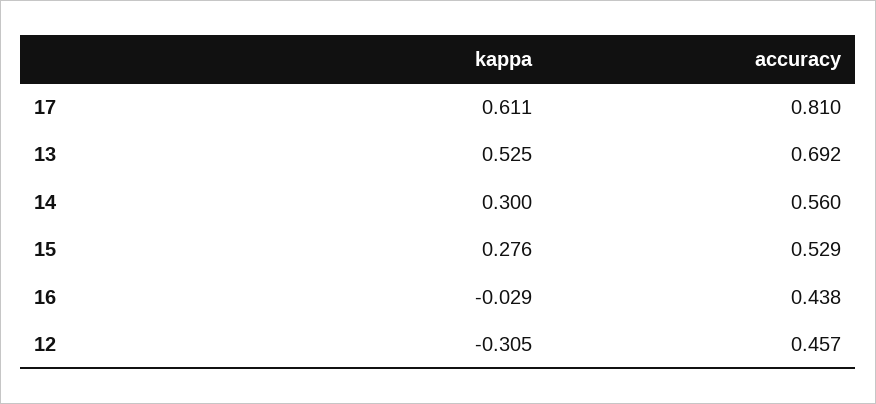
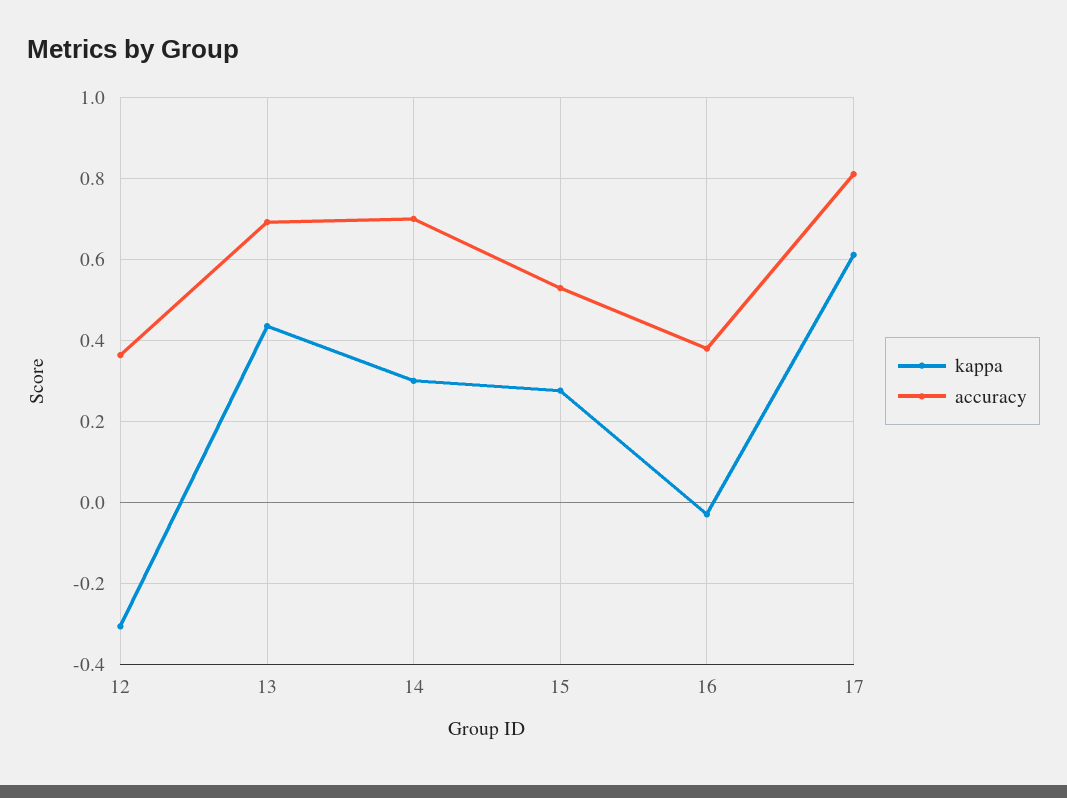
  {
    "kappa": {
      "17": 0.611,
-     "13": 0.525,
+     "13": 0.44,
      "14": 0.3,
      "15": 0.276,
      "16": -0.029,
      "12": -0.305
    },
    "accuracy": {
      "17": 0.81,
      "13": 0.692,
-     "14": 0.56,
+     "14": 0.7,
      "15": 0.529,
-     "16": 0.438,
+     "16": 0.38,
-     "12": 0.457
+     "12": 0.36
    }
  }

